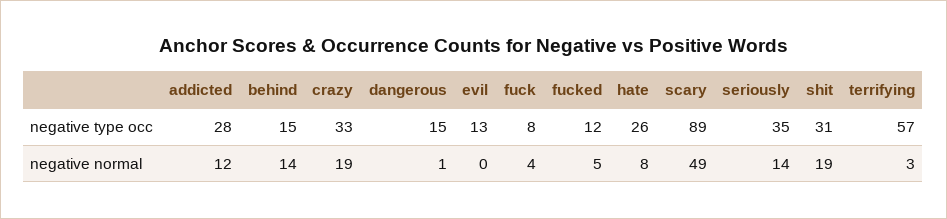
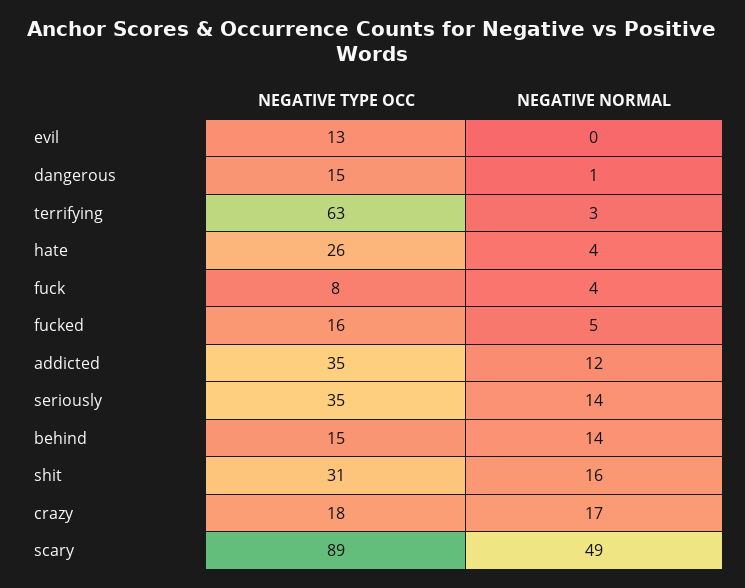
  {
    "addicted": {
-     "negative type occ": 28,
+     "negative type occ": 35,
      "negative normal": 12
    },
    "behind": {
      "negative type occ": 15,
      "negative normal": 14
    },
    "crazy": {
-     "negative type occ": 33,
+     "negative type occ": 18,
-     "negative normal": 19
+     "negative normal": 17
    },
    "dangerous": {
      "negative type occ": 15,
      "negative normal": 1
    },
    "evil": {
      "negative type occ": 13,
      "negative normal": 0
    },
    "fuck": {
      "negative type occ": 8,
      "negative normal": 4
    },
    "fucked": {
-     "negative type occ": 12,
+     "negative type occ": 16,
      "negative normal": 5
    },
    "hate": {
      "negative type occ": 26,
-     "negative normal": 8
+     "negative normal": 4
    },
    "scary": {
      "negative type occ": 89,
      "negative normal": 49
    },
    "seriously": {
      "negative type occ": 35,
      "negative normal": 14
    },
    "shit": {
      "negative type occ": 31,
-     "negative normal": 19
+     "negative normal": 16
    },
    "terrifying": {
-     "negative type occ": 57,
+     "negative type occ": 63,
      "negative normal": 3
    }
  }

